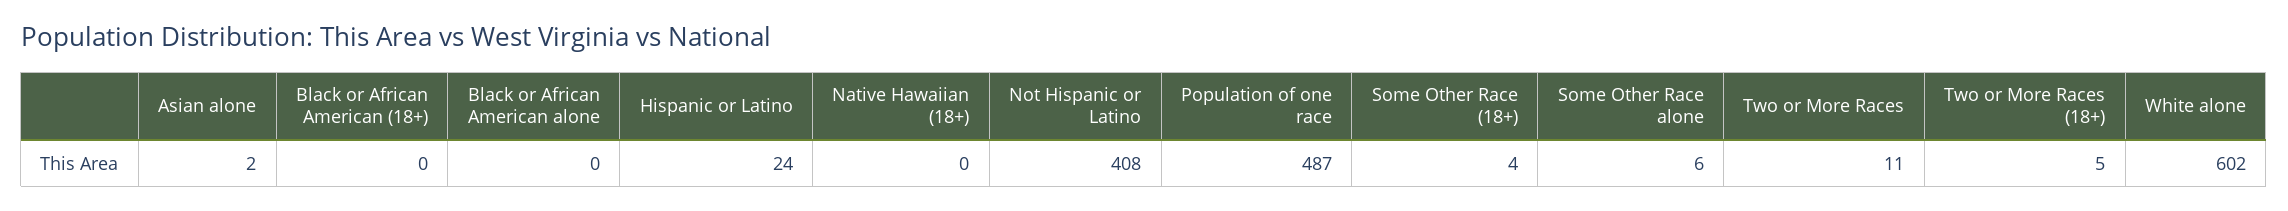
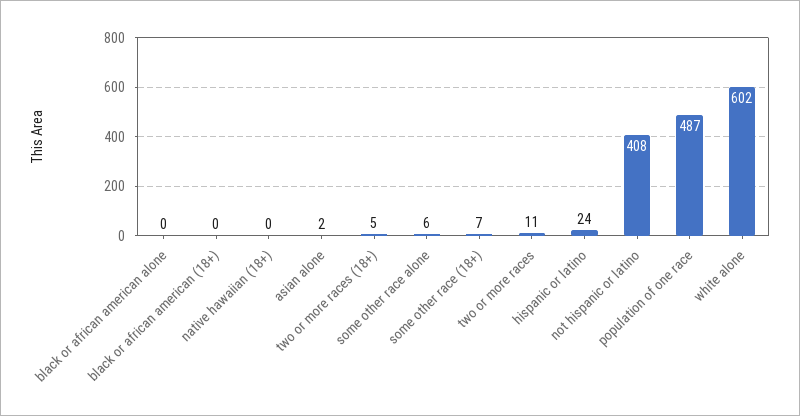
  {
    "Asian alone": 2,
    "Black or African American (18+)": 0,
    "Black or African American alone": 0,
    "Hispanic or Latino": 24,
    "Native Hawaiian (18+)": 0,
    "Not Hispanic or Latino": 408,
    "Population of one race": 487,
-   "Some Other Race (18+)": 4,
+   "Some Other Race (18+)": 7,
    "Some Other Race alone": 6,
    "Two or More Races": 11,
    "Two or More Races (18+)": 5,
    "White alone": 602
  }

